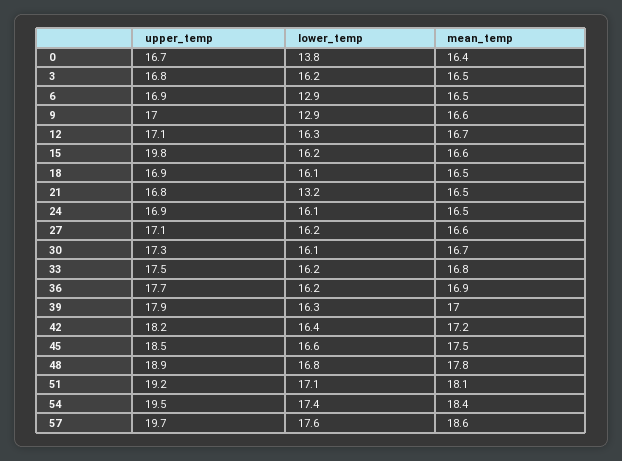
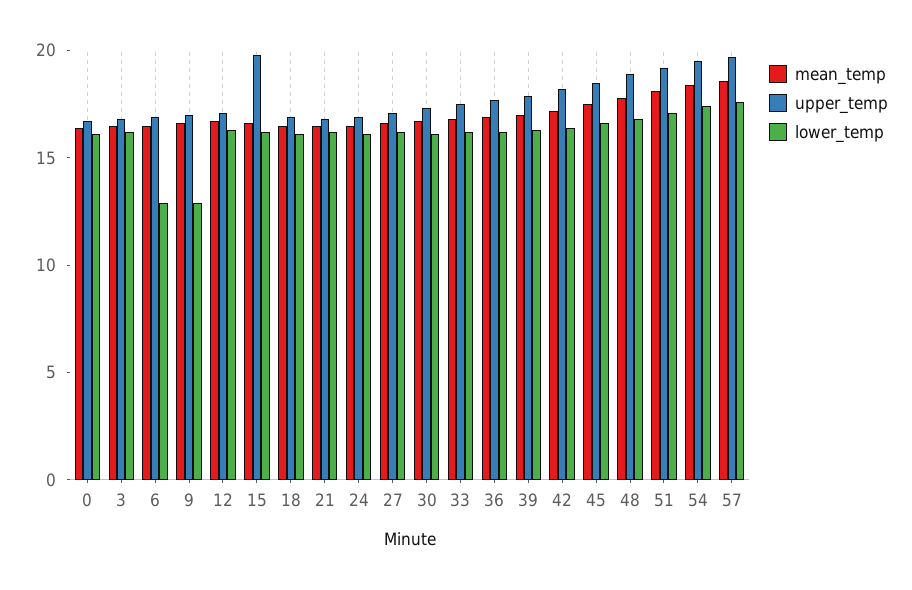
  {
    "upper_temp": {
      "0": 16.7,
      "3": 16.8,
      "6": 16.9,
      "9": 17,
      "12": 17.1,
      "15": 19.8,
      "18": 16.9,
      "21": 16.8,
      "24": 16.9,
      "27": 17.1,
      "30": 17.3,
      "33": 17.5,
      "36": 17.7,
      "39": 17.9,
      "42": 18.2,
      "45": 18.5,
      "48": 18.9,
      "51": 19.2,
      "54": 19.5,
      "57": 19.7
    },
    "lower_temp": {
-     "0": 13.8,
+     "0": 16,
      "3": 16.2,
      "6": 12.9,
      "9": 12.9,
      "12": 16.3,
      "15": 16.2,
      "18": 16.1,
-     "21": 13.2,
+     "21": 16,
      "24": 16.1,
      "27": 16.2,
      "30": 16.1,
      "33": 16.2,
      "36": 16.2,
      "39": 16.3,
      "42": 16.4,
      "45": 16.6,
      "48": 16.8,
      "51": 17.1,
      "54": 17.4,
      "57": 17.6
    },
    "mean_temp": {
      "0": 16.4,
      "3": 16.5,
      "6": 16.5,
      "9": 16.6,
      "12": 16.7,
      "15": 16.6,
      "18": 16.5,
      "21": 16.5,
      "24": 16.5,
      "27": 16.6,
      "30": 16.7,
      "33": 16.8,
      "36": 16.9,
      "39": 17,
      "42": 17.2,
      "45": 17.5,
      "48": 17.8,
      "51": 18.1,
      "54": 18.4,
      "57": 18.6
    }
  }

